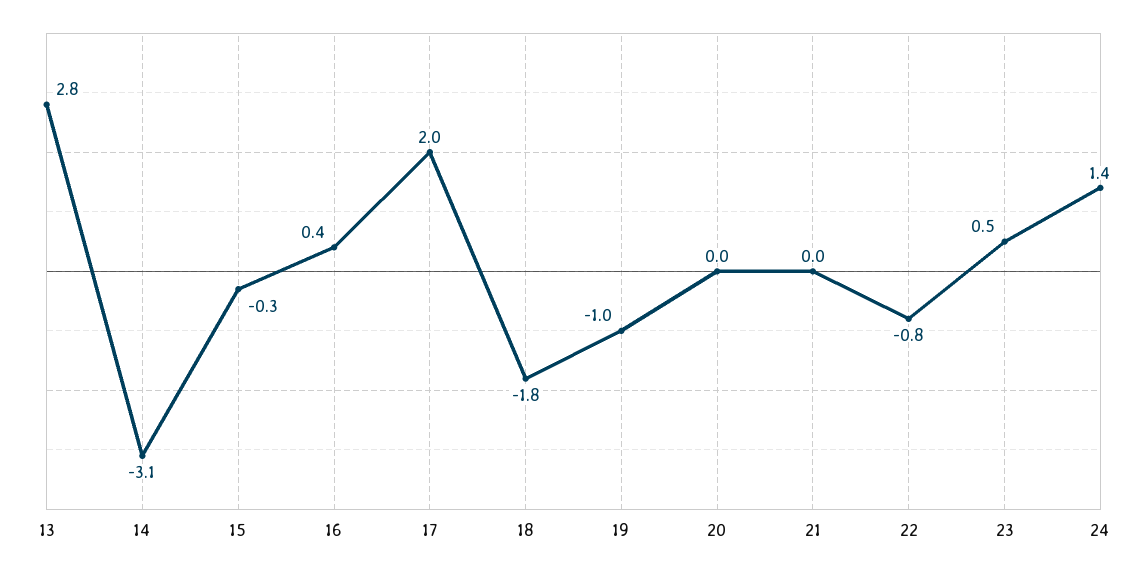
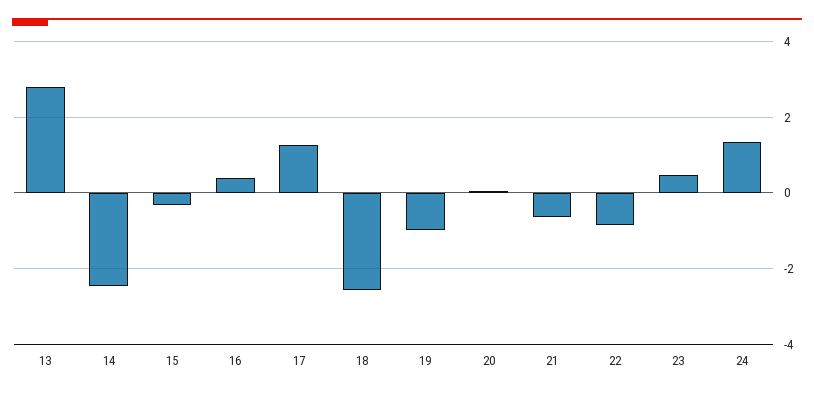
  {
    "13": 2.8,
-   "14": -3.1,
+   "14": -2.4,
    "15": -0.3,
    "16": 0.4,
-   "17": 2,
+   "17": 1.2,
-   "18": -1.8,
+   "18": -2.6,
    "19": -1,
    "20": 0,
-   "21": 0,
+   "21": -0.6,
    "22": -0.8,
    "23": 0.5,
    "24": 1.4
  }

